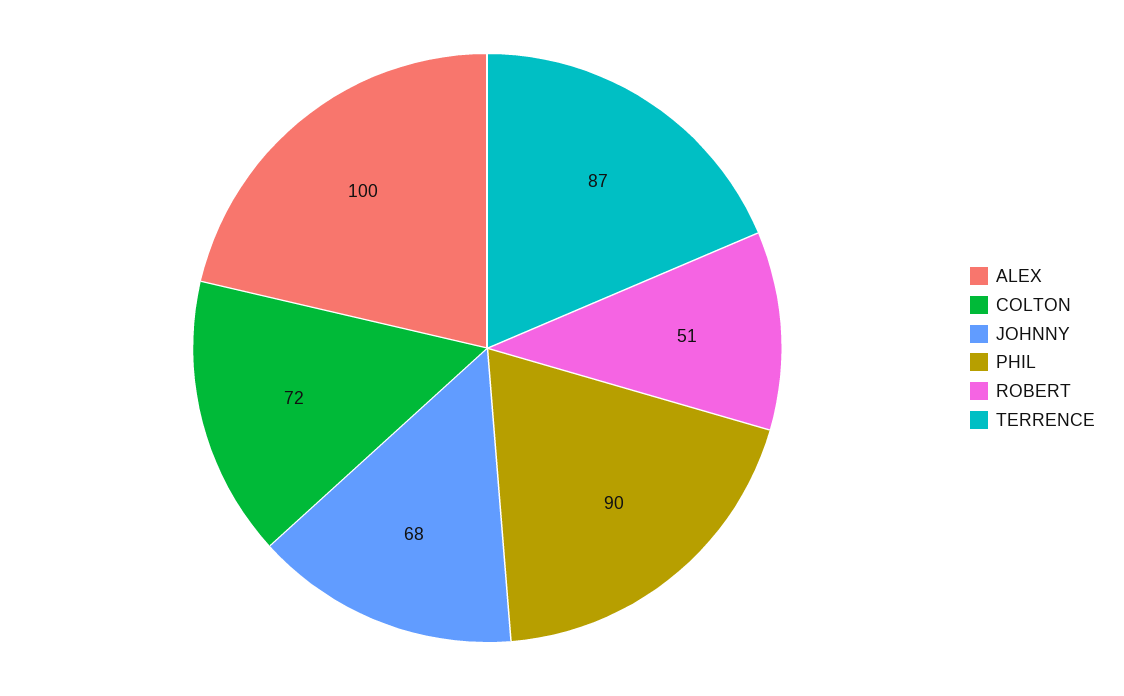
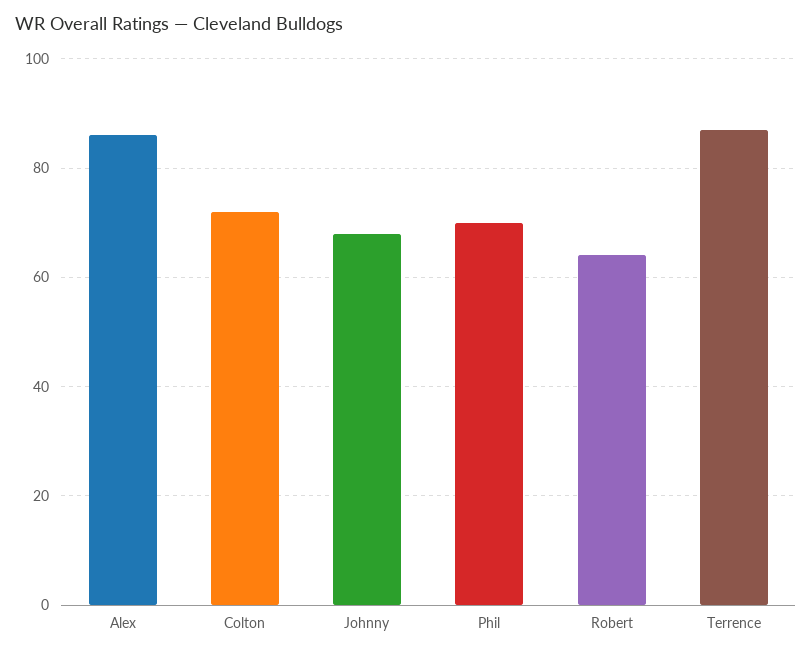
  {
-   "ALEX": 100,
+   "ALEX": 85,
    "COLTON": 72,
    "JOHNNY": 68,
-   "PHIL": 90,
+   "PHIL": 70,
-   "ROBERT": 51,
+   "ROBERT": 65,
    "TERRENCE": 87
  }

